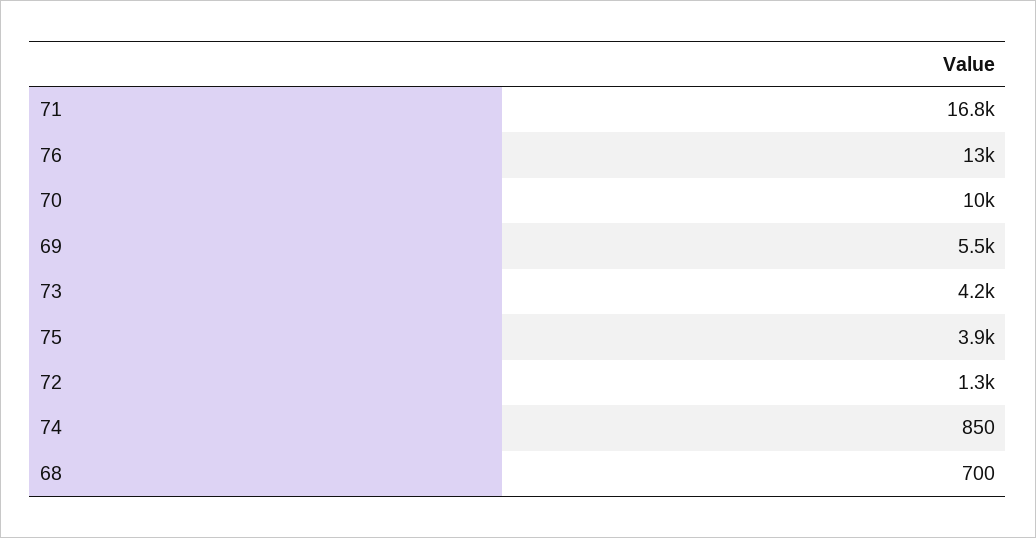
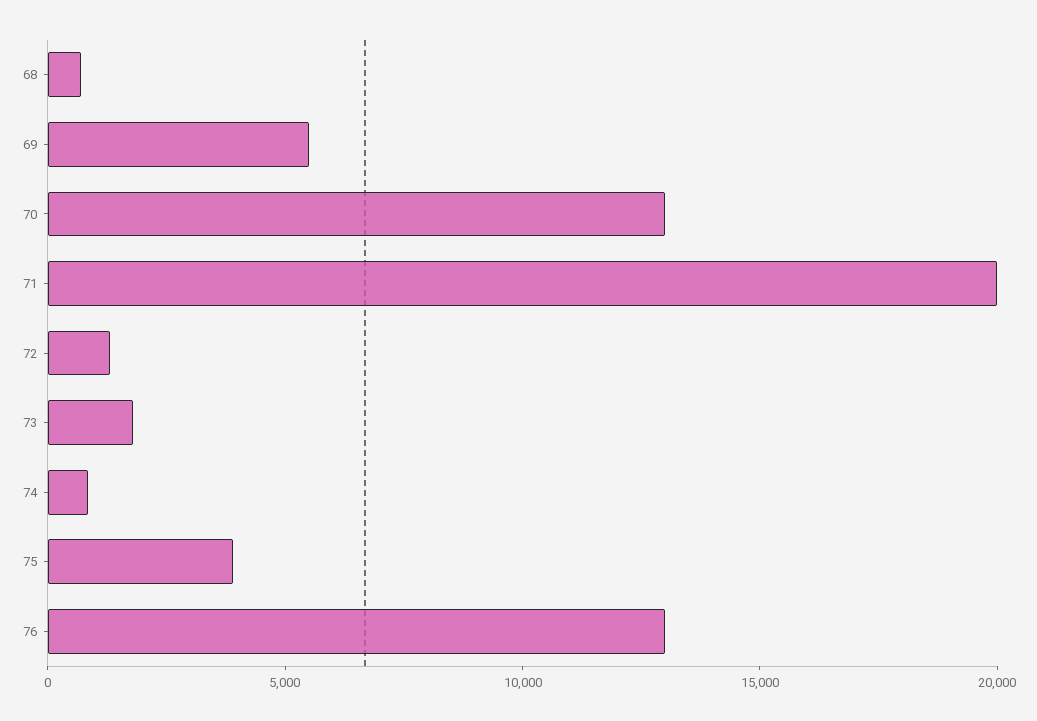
  {
-   "71": 16800,
+   "71": 20000,
    "76": 13000,
-   "70": 10000,
+   "70": 13000,
    "69": 5500,
-   "73": 4200,
+   "73": 2000,
    "75": 3900,
    "72": 1300,
    "74": 850,
    "68": 700
  }

